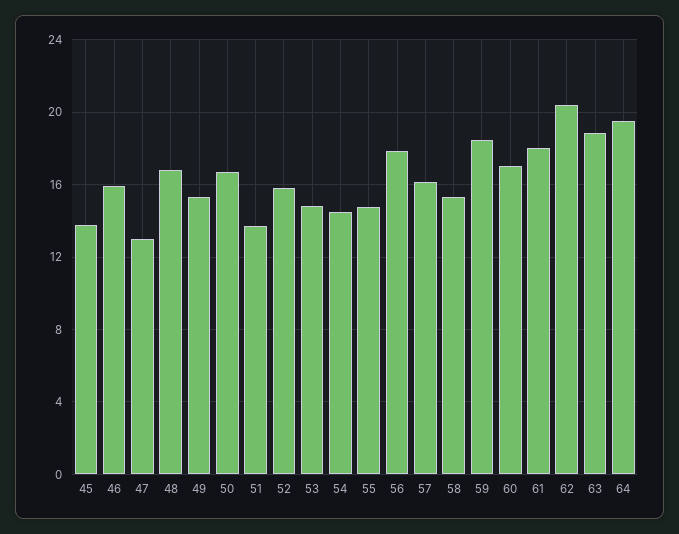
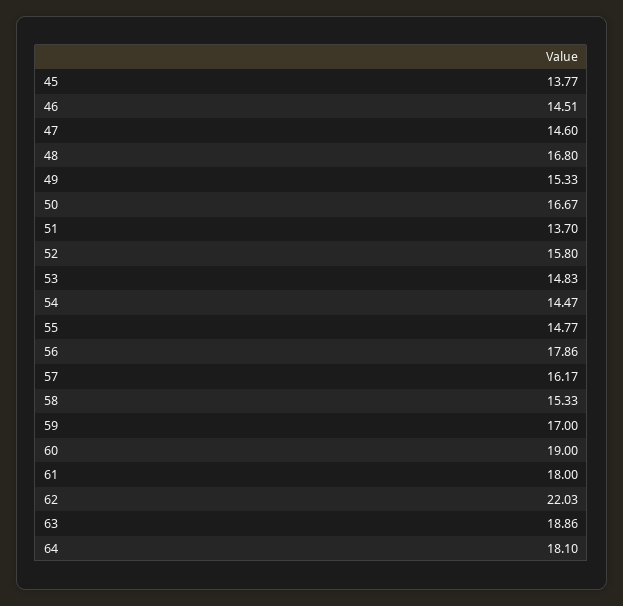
  {
    "45": 13.77,
-   "46": 16,
+   "46": 14.51,
-   "47": 13,
+   "47": 14.6,
    "48": 16.8,
    "49": 15.33,
    "50": 16.67,
    "51": 13.7,
    "52": 15.8,
    "53": 14.83,
    "54": 14.47,
    "55": 14.77,
    "56": 17.86,
    "57": 16.17,
    "58": 15.33,
-   "59": 18.5,
+   "59": 17,
-   "60": 17,
+   "60": 19,
    "61": 18,
-   "62": 20.5,
+   "62": 22.03,
    "63": 18.86,
-   "64": 19.5
+   "64": 18.1
  }

